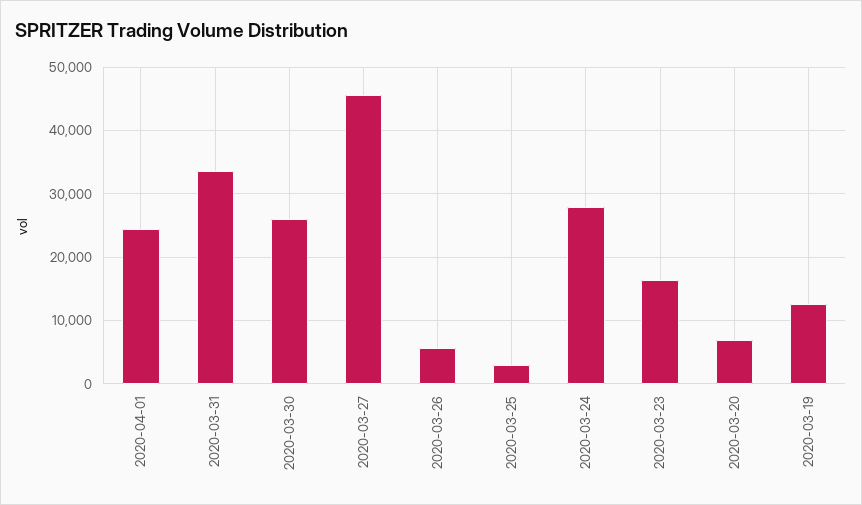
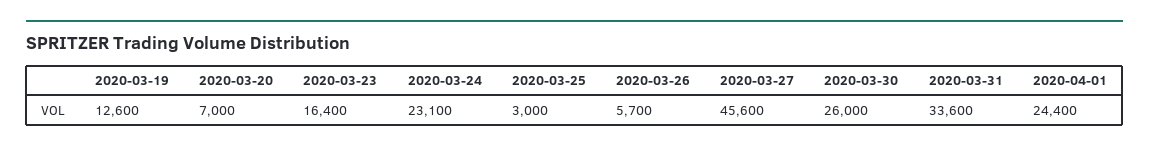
  {
    "2020-04-01": 24400,
    "2020-03-31": 33600,
    "2020-03-30": 26000,
    "2020-03-27": 45600,
    "2020-03-26": 5700,
    "2020-03-25": 3000,
-   "2020-03-24": 28000,
+   "2020-03-24": 23100,
    "2020-03-23": 16400,
    "2020-03-20": 7000,
    "2020-03-19": 12600
  }

